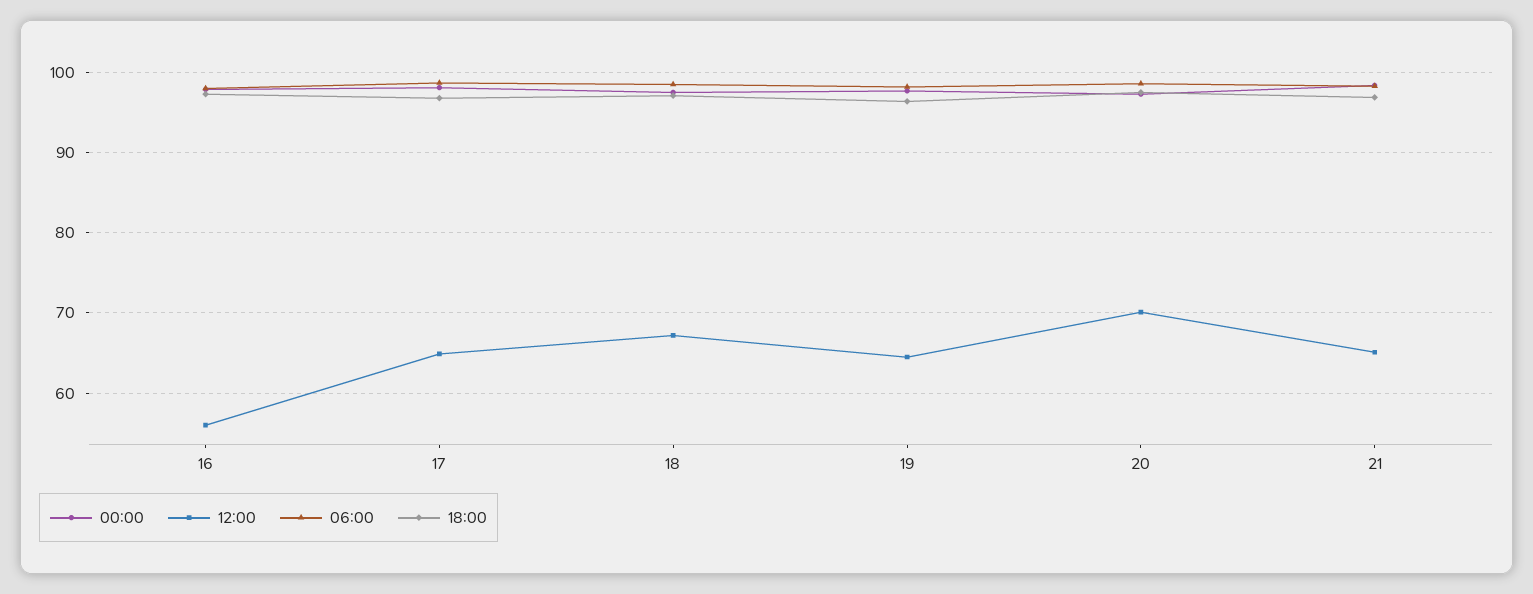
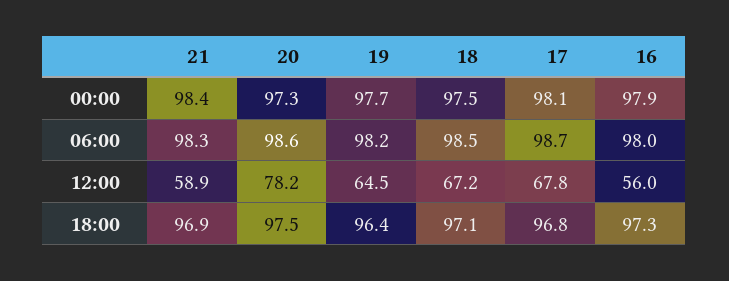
  {
    "00:00": {
      "16": 97.9,
      "17": 98.1,
      "18": 97.5,
      "19": 97.7,
      "20": 97.3,
      "21": 98.4
    },
    "12:00": {
      "16": 56,
-     "17": 65,
+     "17": 67.8,
      "18": 67.2,
      "19": 64.5,
-     "20": 70,
+     "20": 78.2,
-     "21": 65
+     "21": 58.9
    },
    "06:00": {
      "16": 98,
      "17": 98.7,
      "18": 98.5,
      "19": 98.2,
      "20": 98.6,
      "21": 98.3
    },
    "18:00": {
      "16": 97.3,
      "17": 96.8,
      "18": 97.1,
      "19": 96.4,
      "20": 97.5,
      "21": 96.9
    }
  }

